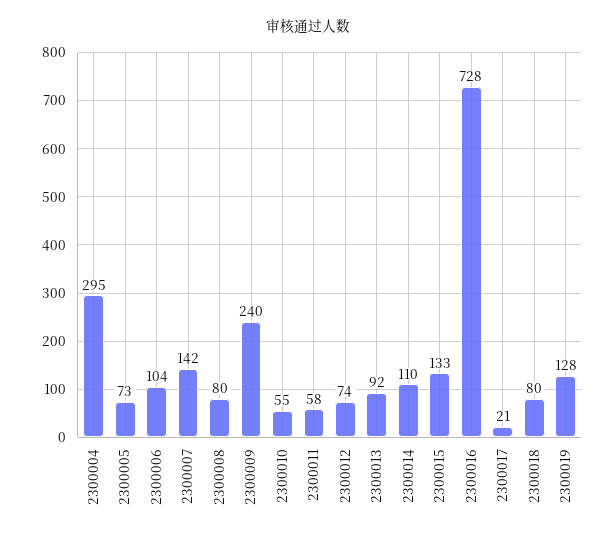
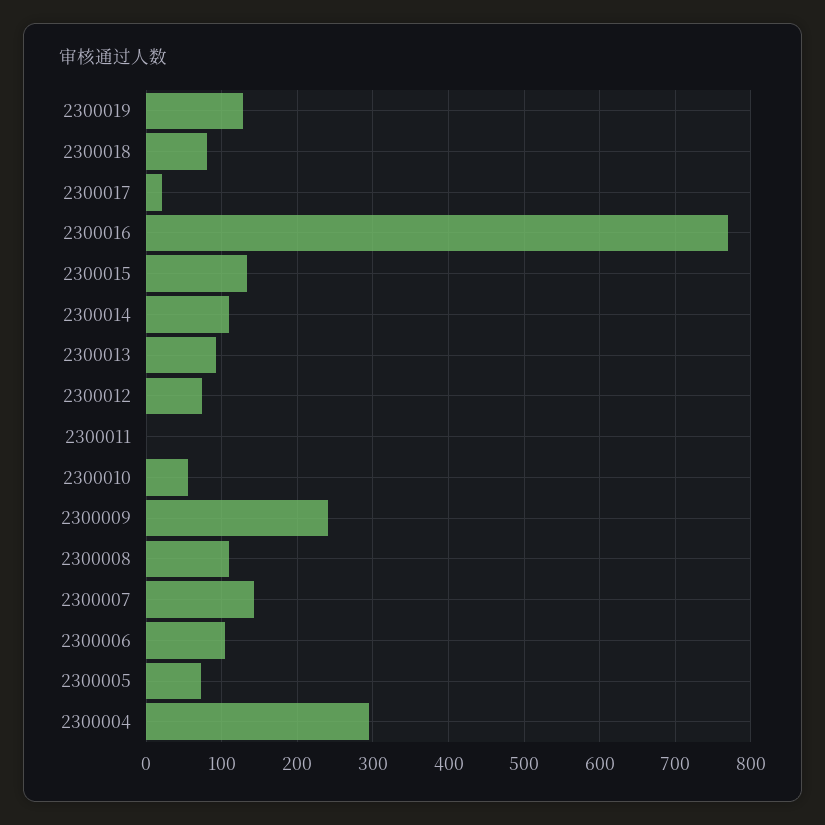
  {
    "2300004": 295,
    "2300005": 73,
    "2300006": 104,
    "2300007": 142,
-   "2300008": 80,
+   "2300008": 110,
    "2300009": 240,
    "2300010": 55,
-   "2300011": 58,
+   "2300011": 0,
    "2300012": 74,
    "2300013": 92,
    "2300014": 110,
    "2300015": 133,
-   "2300016": 728,
+   "2300016": 770,
    "2300017": 21,
    "2300018": 80,
    "2300019": 128
  }

